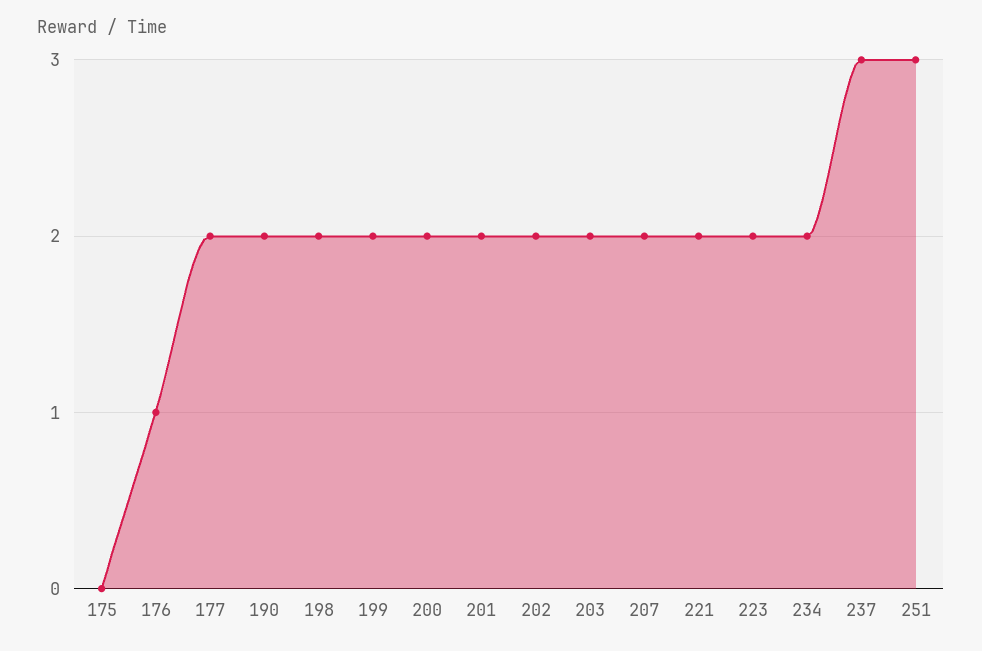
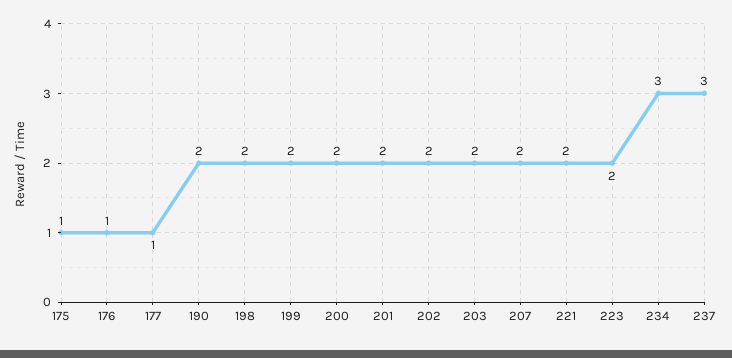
  {
-   "175": 0,
+   "175": 1,
    "176": 1,
-   "177": 2,
+   "177": 1,
    "190": 2,
    "198": 2,
    "199": 2,
    "200": 2,
    "201": 2,
    "202": 2,
    "203": 2,
    "207": 2,
    "221": 2,
    "223": 2,
-   "234": 2,
+   "234": 3,
-   "237": 3,
+   "237": 3
-   "251": 3
  }

